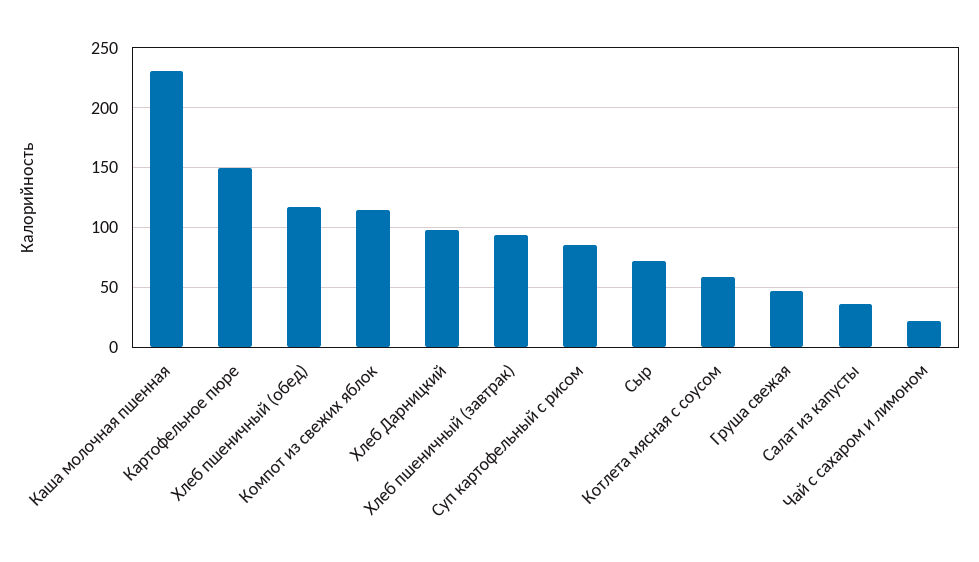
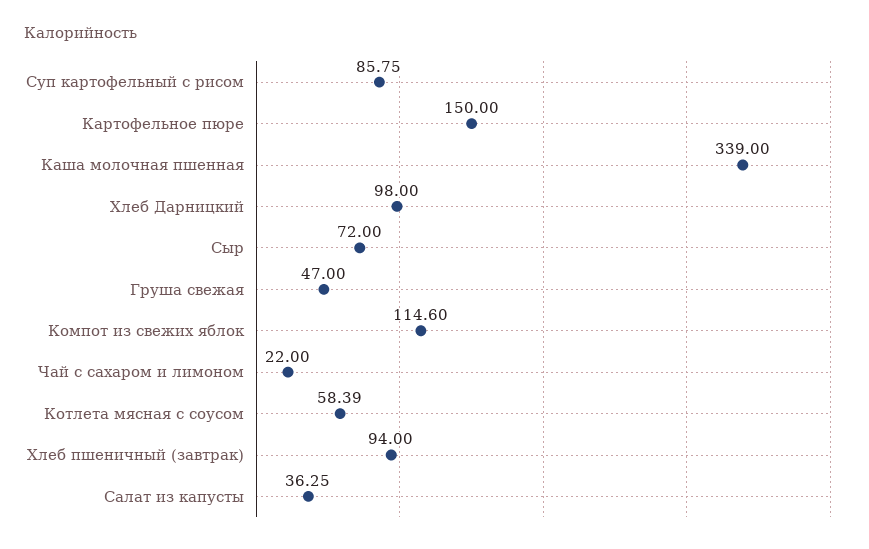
  {
-   "Каша молочная пшенная": 230,
+   "Каша молочная пшенная": 339,
    "Картофельное пюре": 150,
-   "Хлеб пшеничный (обед)": 120,
    "Компот из свежих яблок": 114.6,
    "Хлеб Дарницкий": 98,
    "Хлеб пшеничный (завтрак)": 94,
    "Суп картофельный с рисом": 85.75,
    "Сыр": 72,
    "Котлета мясная с соусом": 58.39,
    "Груша свежая": 47,
    "Салат из капусты": 36.25,
    "Чай с сахаром и лимоном": 22
  }

